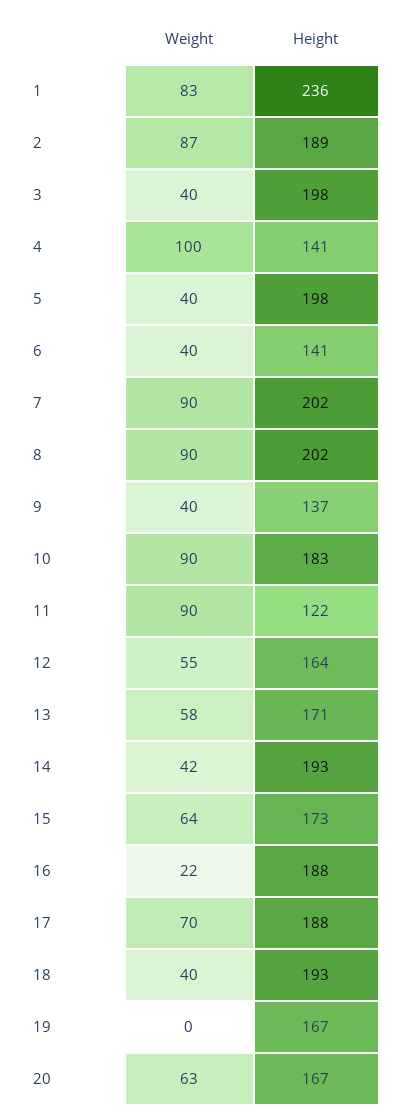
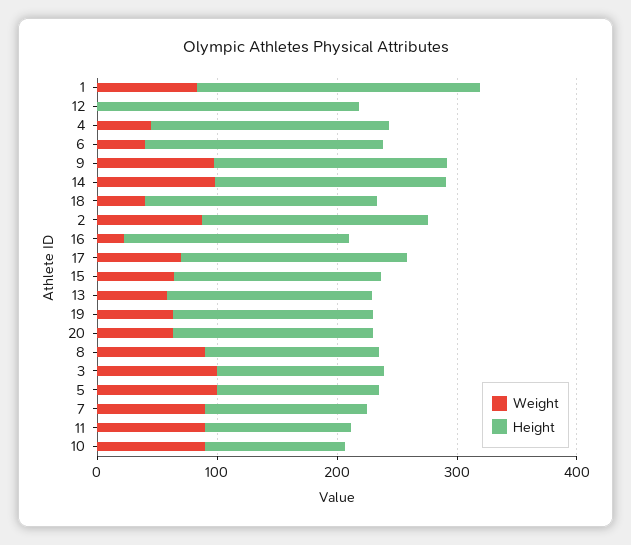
  {
    "Weight": {
      "1": 83,
      "2": 87,
-     "3": 40,
+     "3": 100,
-     "4": 100,
+     "4": 40,
-     "5": 40,
+     "5": 100,
      "6": 40,
      "7": 90,
      "8": 90,
-     "9": 40,
+     "9": 100,
      "10": 90,
      "11": 90,
-     "12": 55,
+     "12": 0,
      "13": 58,
-     "14": 42,
+     "14": 100,
      "15": 64,
      "16": 22,
      "17": 70,
      "18": 40,
-     "19": 0,
+     "19": 60,
      "20": 63
    },
    "Height": {
      "1": 236,
      "2": 189,
-     "3": 198,
+     "3": 140,
-     "4": 141,
+     "4": 200,
-     "5": 198,
+     "5": 140,
-     "6": 141,
+     "6": 200,
-     "7": 202,
+     "7": 140,
-     "8": 202,
+     "8": 140,
-     "9": 137,
+     "9": 200,
-     "10": 183,
+     "10": 120,
      "11": 122,
-     "12": 164,
+     "12": 220,
      "13": 171,
      "14": 193,
      "15": 173,
      "16": 188,
      "17": 188,
      "18": 193,
      "19": 167,
      "20": 167
    }
  }

